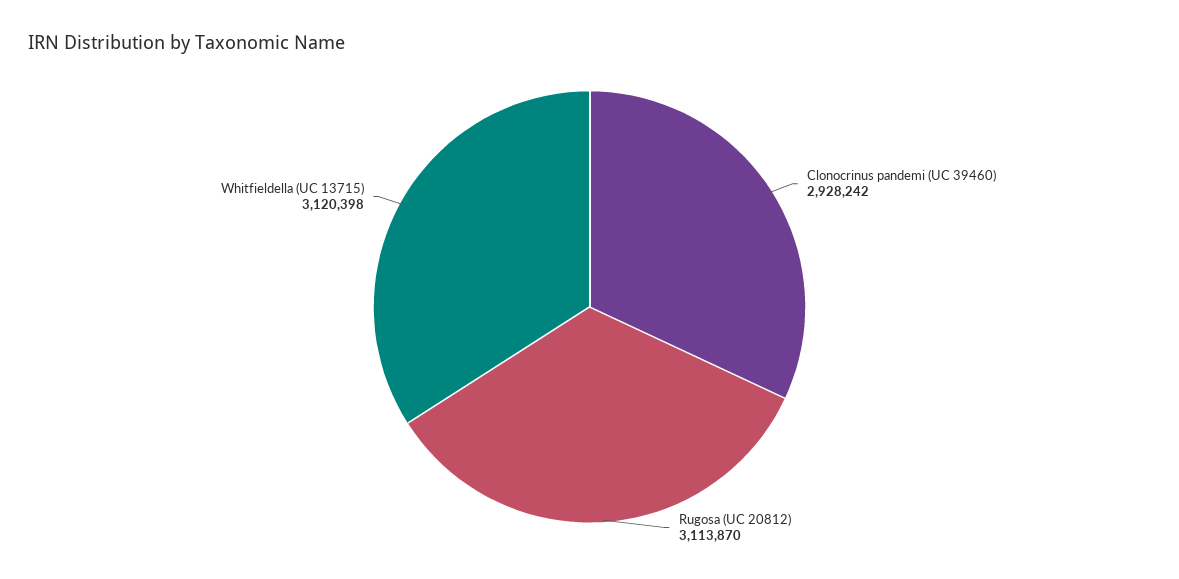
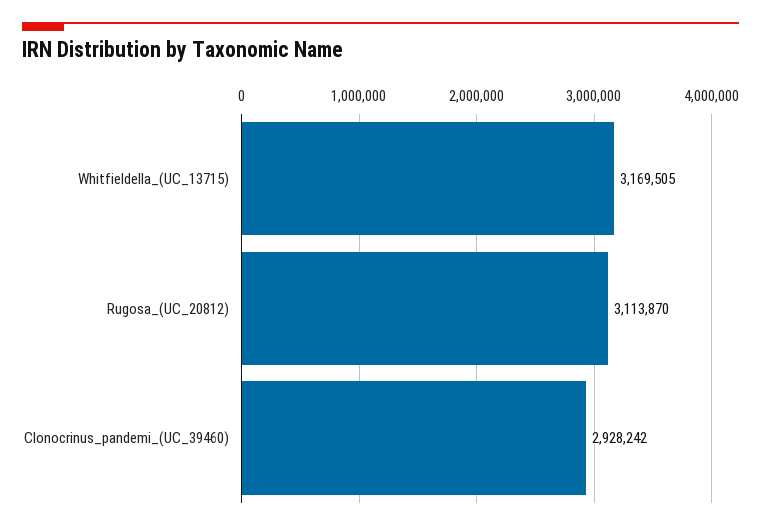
  {
    "Clonocrinus pandemi (UC 39460)": 2928242,
    "Rugosa (UC 20812)": 3113870,
-   "Whitfieldella (UC 13715)": 3120398
+   "Whitfieldella (UC 13715)": 3169505
  }

